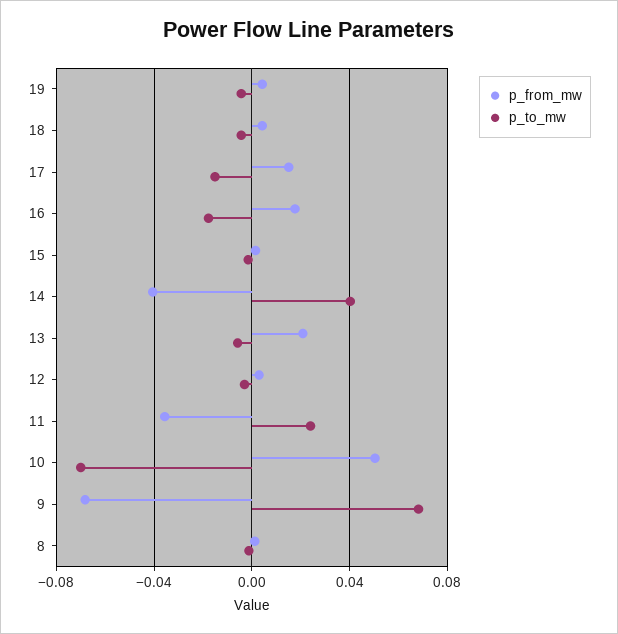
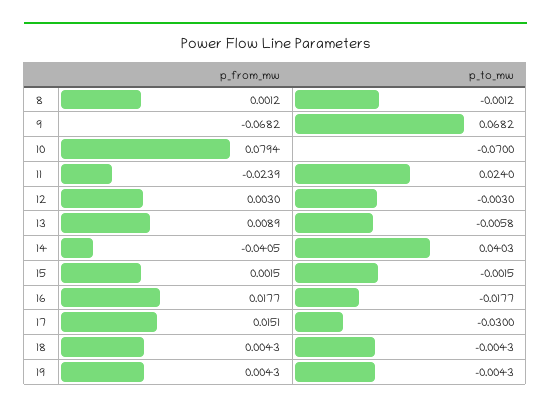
  {
    "p_from_mw": {
      "19": 0.0043,
      "18": 0.0043,
      "17": 0.0151,
      "16": 0.0177,
      "15": 0.0015,
      "14": -0.0405,
-     "13": 0.02,
+     "13": 0.0089,
      "12": 0.003,
-     "11": -0.035,
+     "11": -0.0239,
-     "10": 0.05,
+     "10": 0.0794,
      "9": -0.0682,
      "8": 0.0012
    },
    "p_to_mw": {
      "19": -0.0043,
      "18": -0.0043,
-     "17": -0.015,
+     "17": -0.03,
      "16": -0.0177,
      "15": -0.0015,
      "14": 0.0403,
      "13": -0.0058,
      "12": -0.003,
      "11": 0.024,
      "10": -0.07,
      "9": 0.0682,
      "8": -0.0012
    }
  }

